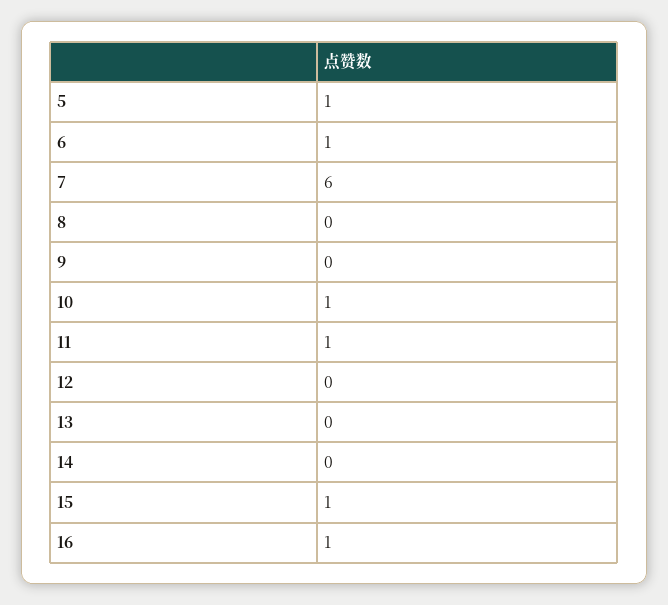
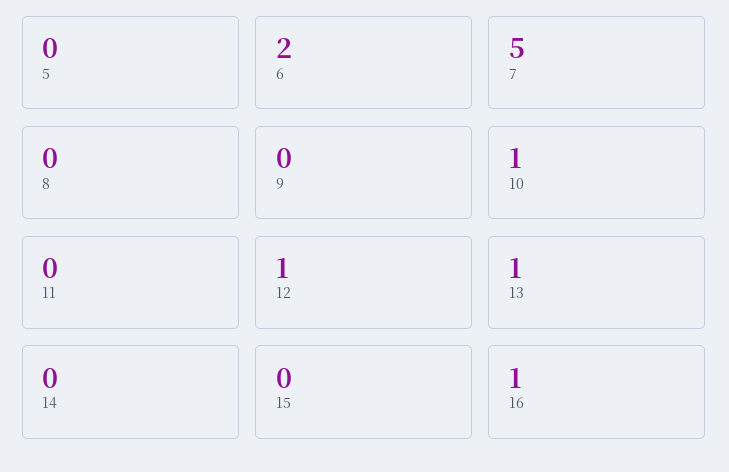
  {
-   "5": 1,
+   "5": 0,
-   "6": 1,
+   "6": 2,
-   "7": 6,
+   "7": 5,
    "8": 0,
    "9": 0,
    "10": 1,
-   "11": 1,
+   "11": 0,
-   "12": 0,
+   "12": 1,
-   "13": 0,
+   "13": 1,
    "14": 0,
-   "15": 1,
+   "15": 0,
    "16": 1
  }

